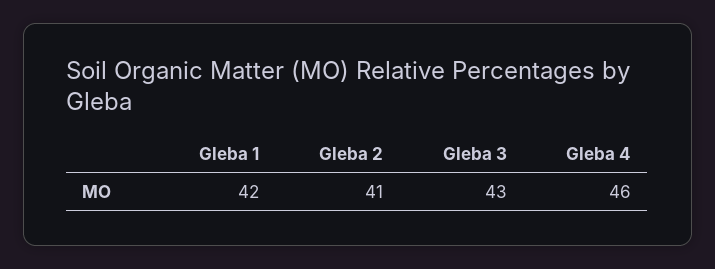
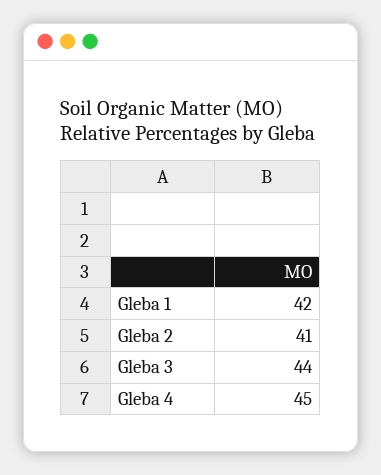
  {
    "Gleba 1": 42,
    "Gleba 2": 41,
-   "Gleba 3": 43,
+   "Gleba 3": 44,
-   "Gleba 4": 46
+   "Gleba 4": 45
  }

